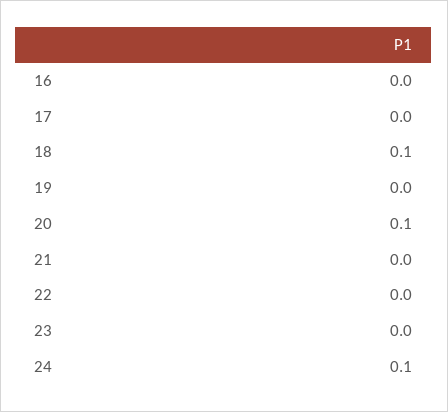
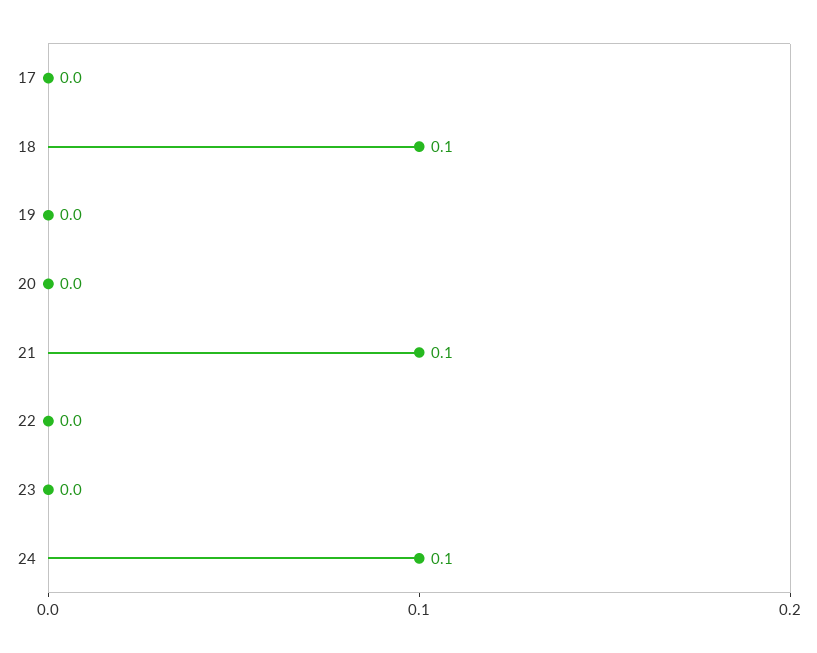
  {
-   "16": 0,
    "17": 0,
    "18": 0.1,
    "19": 0,
-   "20": 0.1,
+   "20": 0,
-   "21": 0,
+   "21": 0.1,
    "22": 0,
    "23": 0,
    "24": 0.1
  }

